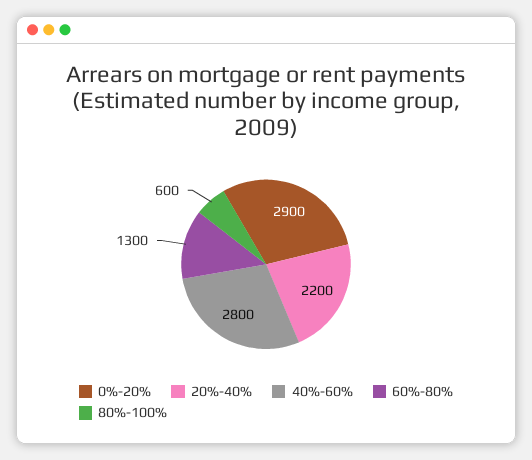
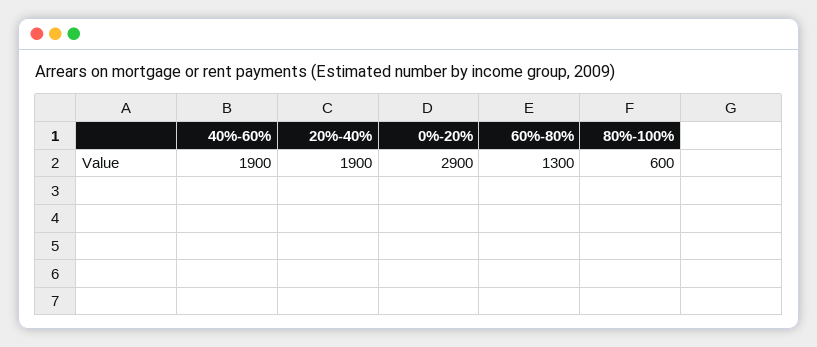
  {
    "0%-20%": 2900,
-   "20%-40%": 2200,
+   "20%-40%": 1900,
-   "40%-60%": 2800,
+   "40%-60%": 1900,
    "60%-80%": 1300,
    "80%-100%": 600
  }

